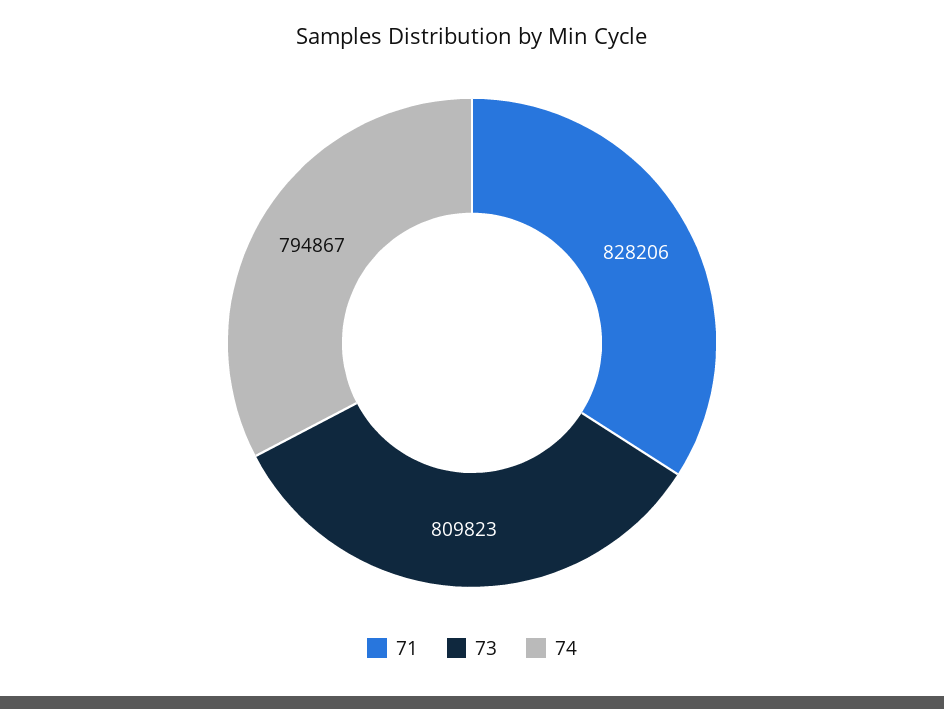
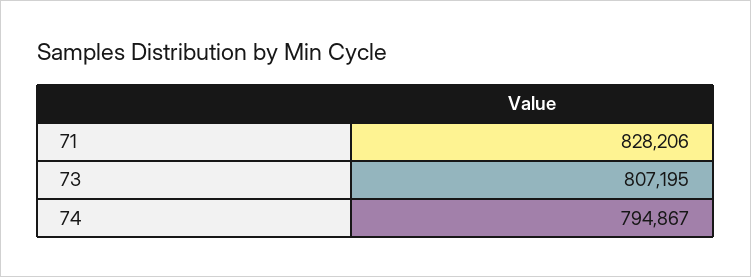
  {
    "71": 828206,
-   "73": 809823,
+   "73": 807195,
    "74": 794867
  }

